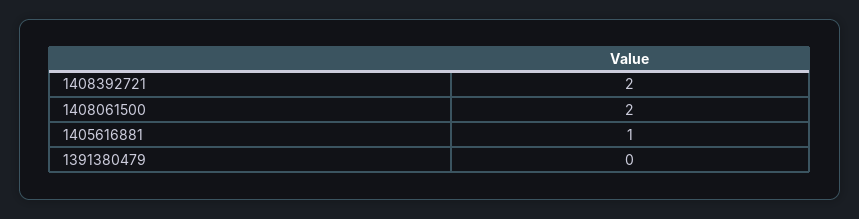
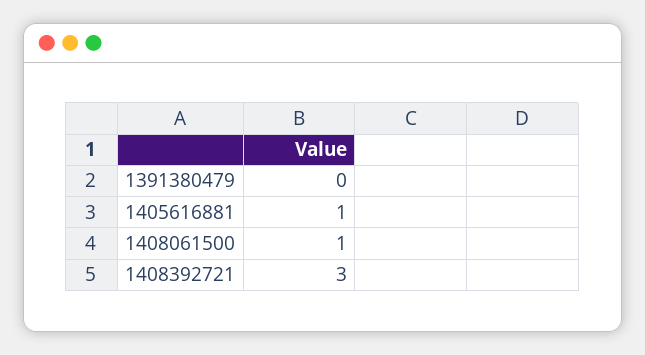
  {
-   "1408392721": 2,
+   "1408392721": 3,
-   "1408061500": 2,
+   "1408061500": 1,
    "1405616881": 1,
    "1391380479": 0
  }

